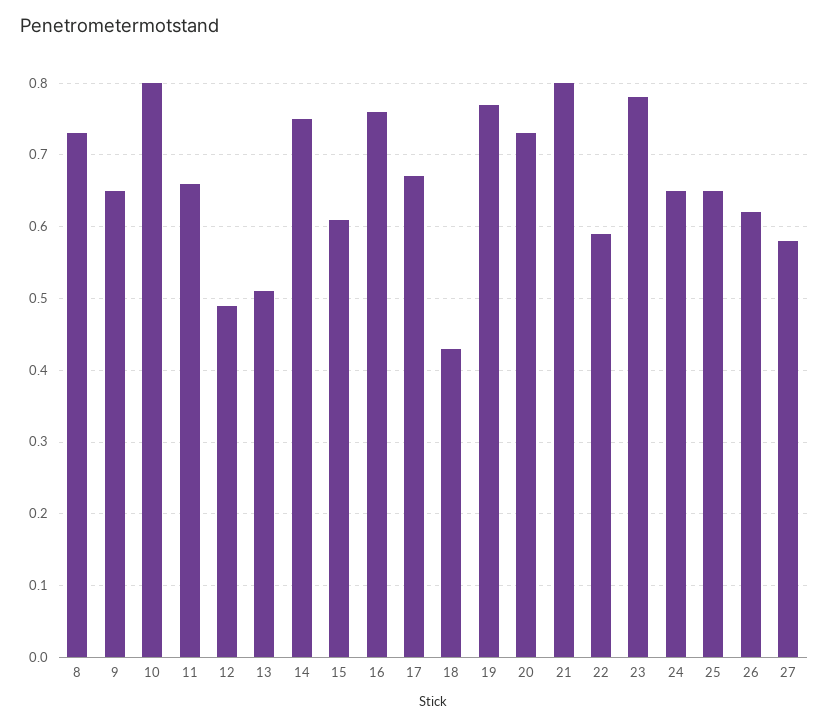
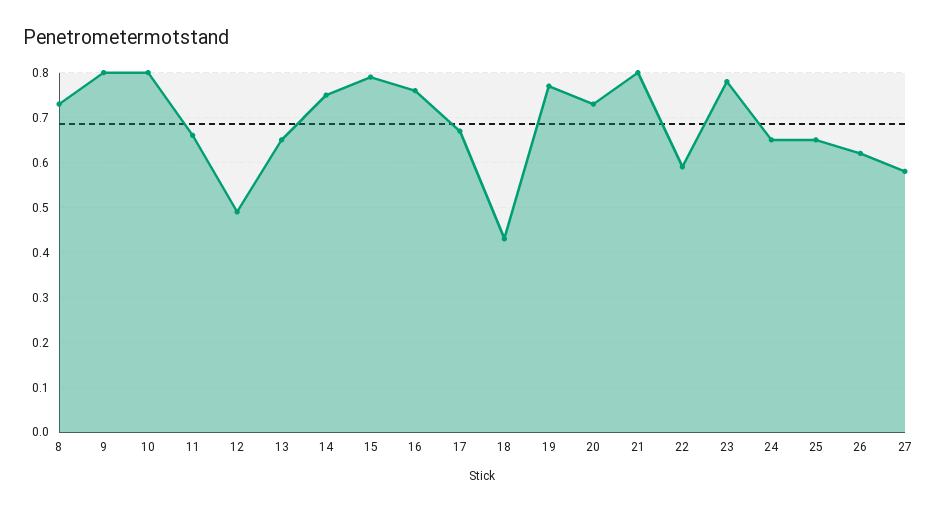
  {
    "8": 0.73,
-   "9": 0.65,
+   "9": 0.8,
    "10": 0.8,
    "11": 0.66,
    "12": 0.49,
-   "13": 0.51,
+   "13": 0.65,
    "14": 0.75,
-   "15": 0.61,
+   "15": 0.8,
    "16": 0.76,
    "17": 0.67,
    "18": 0.43,
    "19": 0.77,
    "20": 0.73,
    "21": 0.8,
    "22": 0.59,
    "23": 0.78,
    "24": 0.65,
    "25": 0.65,
    "26": 0.62,
    "27": 0.58
  }

